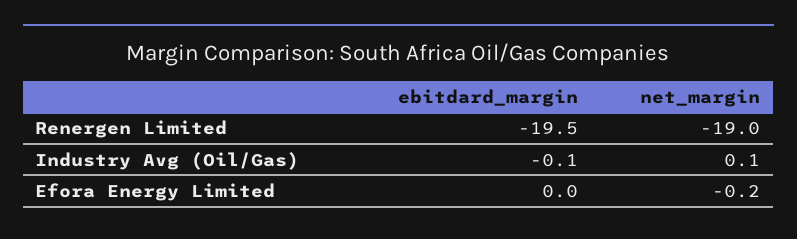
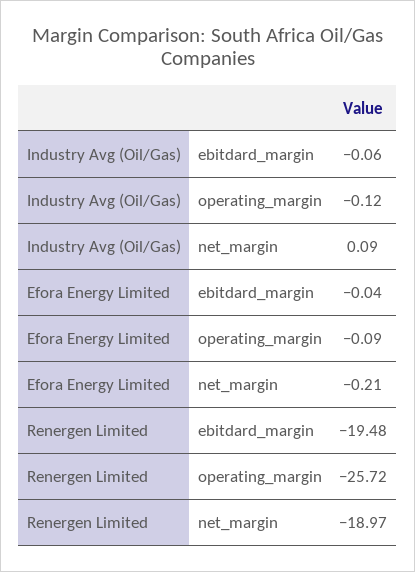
  {
    "ebitdard_margin": {
      "Renergen Limited": -19.48,
      "Industry Avg (Oil/Gas)": -0.06,
      "Efora Energy Limited": -0.04
    },
    "net_margin": {
      "Renergen Limited": -18.97,
      "Industry Avg (Oil/Gas)": 0.09,
      "Efora Energy Limited": -0.21
-   }
+   },
+   "operating_margin": {
+     "Industry Avg (Oil/Gas)": -0.12,
+     "Efora Energy Limited": -0.09,
+     "Renergen Limited": -25.72
+   }
  }

